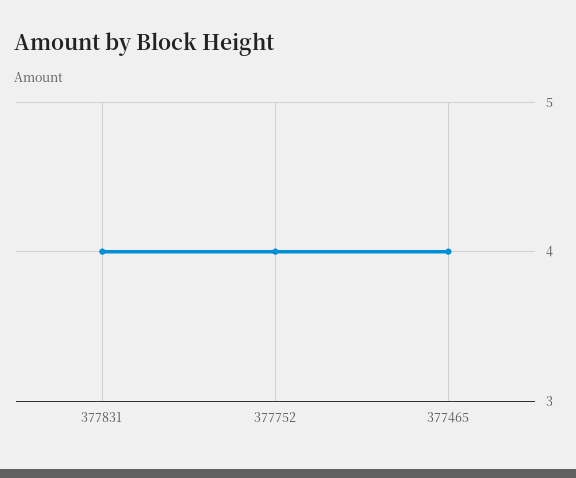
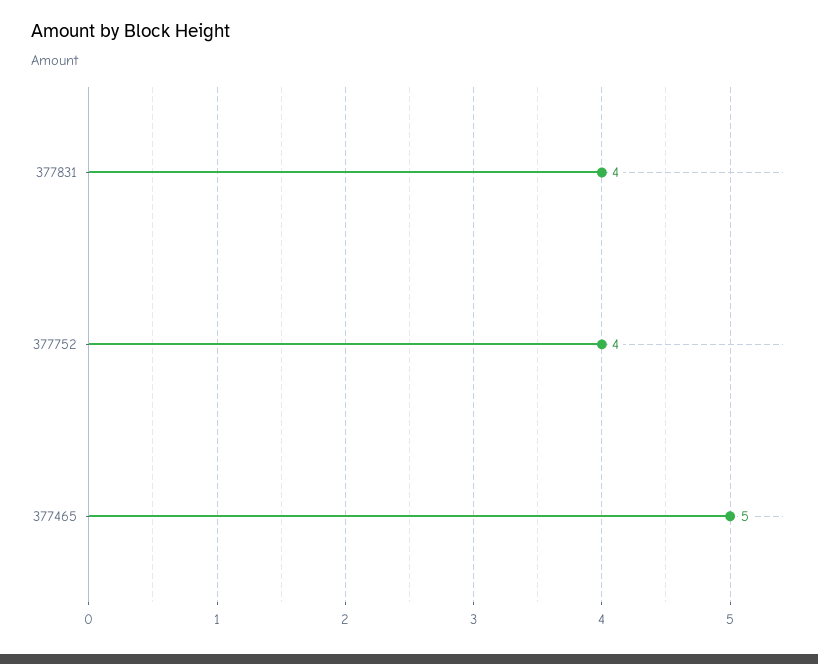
  {
    "377831": 4,
    "377752": 4,
-   "377465": 4
+   "377465": 5
  }

